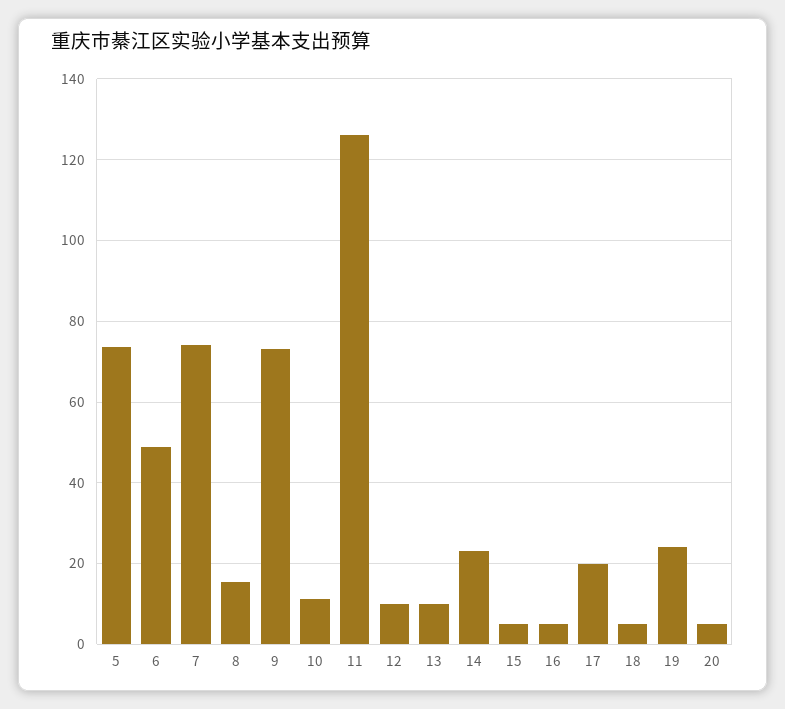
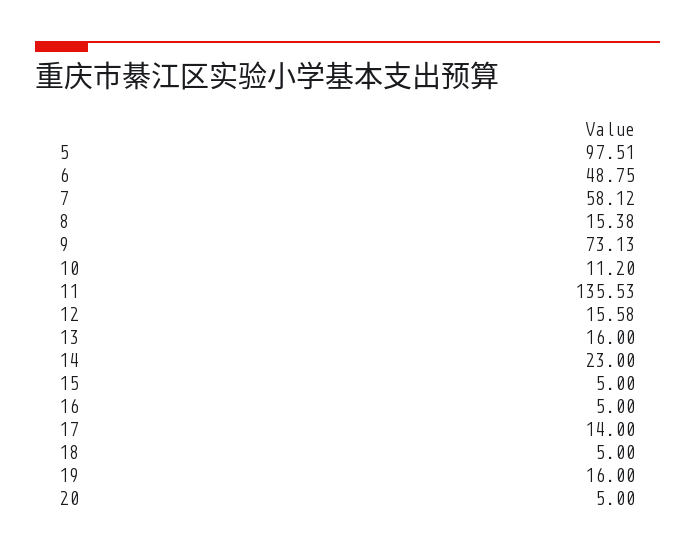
  {
-   "5": 74,
+   "5": 97.51,
    "6": 48.75,
-   "7": 74,
+   "7": 58.12,
    "8": 15.38,
    "9": 73.13,
    "10": 11.2,
-   "11": 126,
+   "11": 135.53,
-   "12": 10,
+   "12": 15.58,
-   "13": 10,
+   "13": 16,
    "14": 23,
    "15": 5,
    "16": 5,
-   "17": 20,
+   "17": 14,
    "18": 5,
-   "19": 24,
+   "19": 16,
    "20": 5
  }

